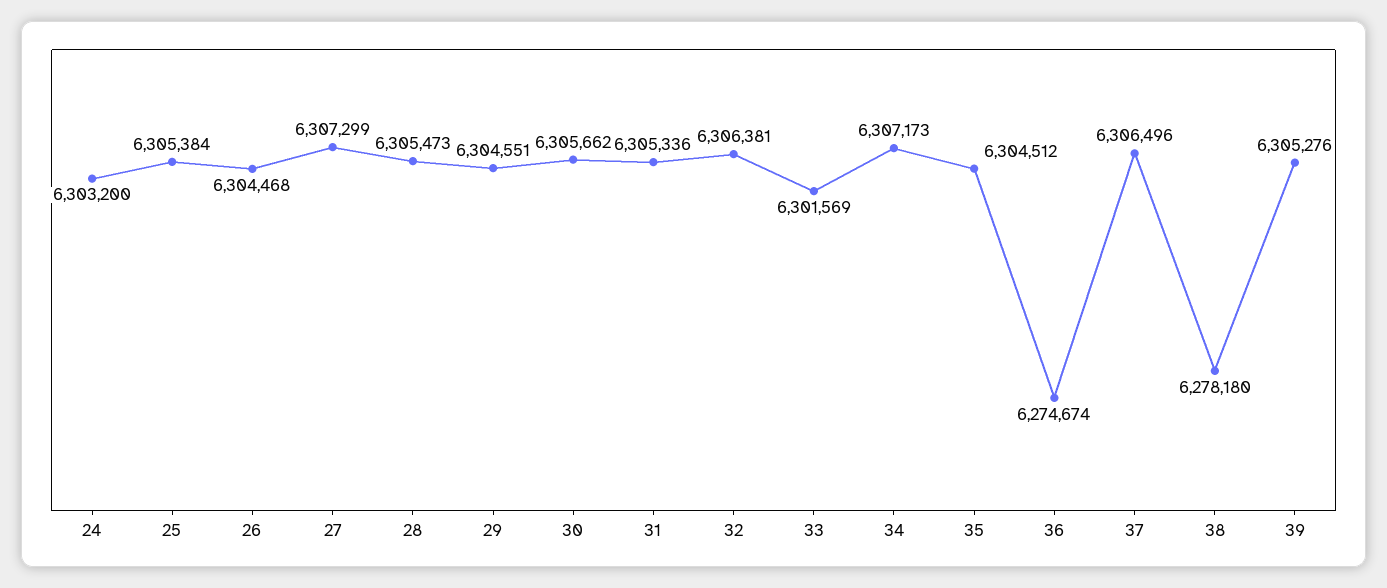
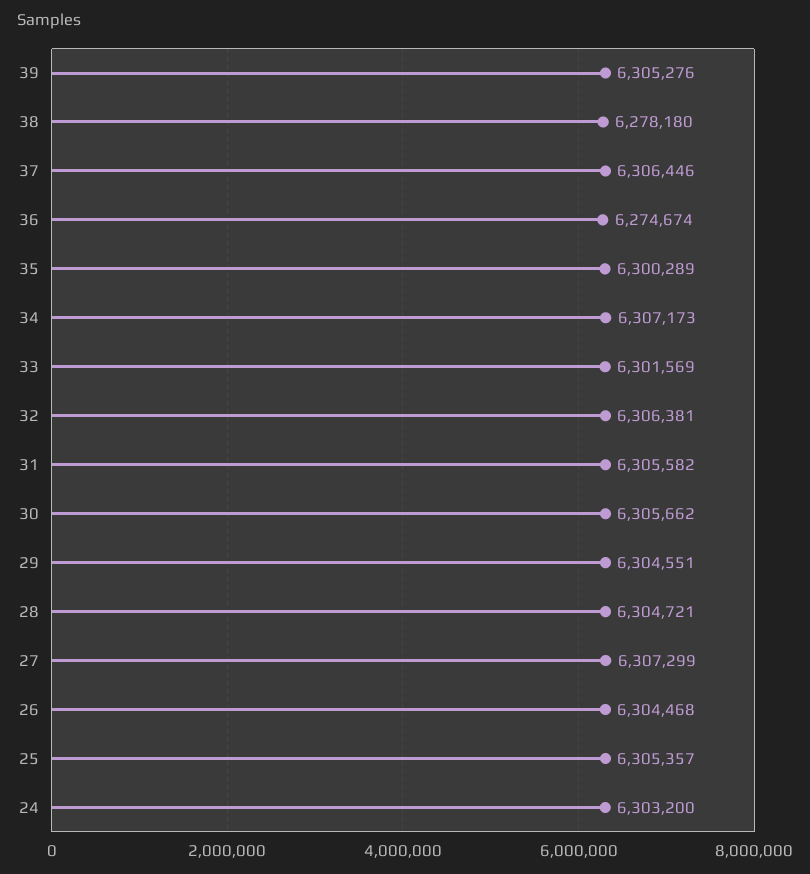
  {
    "24": 6303200,
-   "25": 6305384,
+   "25": 6305357,
    "26": 6304468,
    "27": 6307299,
-   "28": 6305473,
+   "28": 6304721,
    "29": 6304551,
    "30": 6305662,
-   "31": 6305336,
+   "31": 6305582,
    "32": 6306381,
    "33": 6301569,
    "34": 6307173,
-   "35": 6304512,
+   "35": 6300289,
    "36": 6274674,
-   "37": 6306496,
+   "37": 6306446,
    "38": 6278180,
    "39": 6305276
  }

